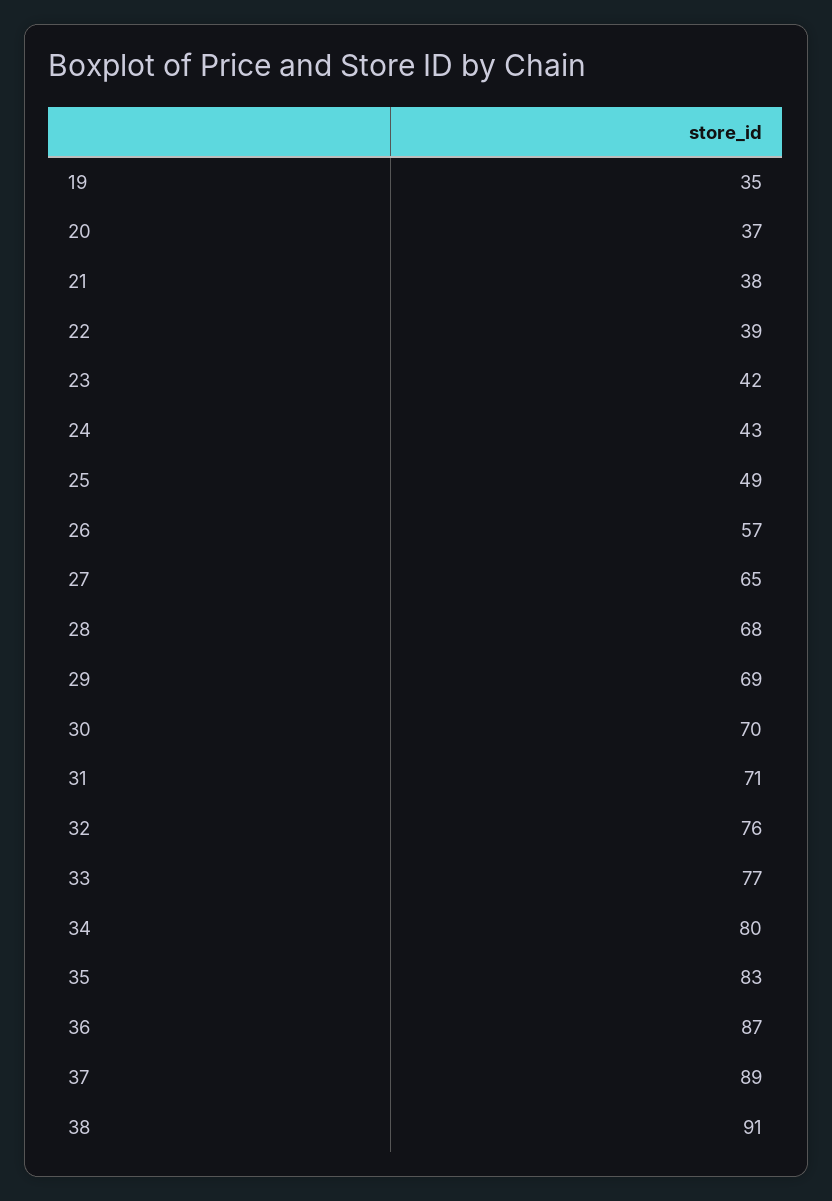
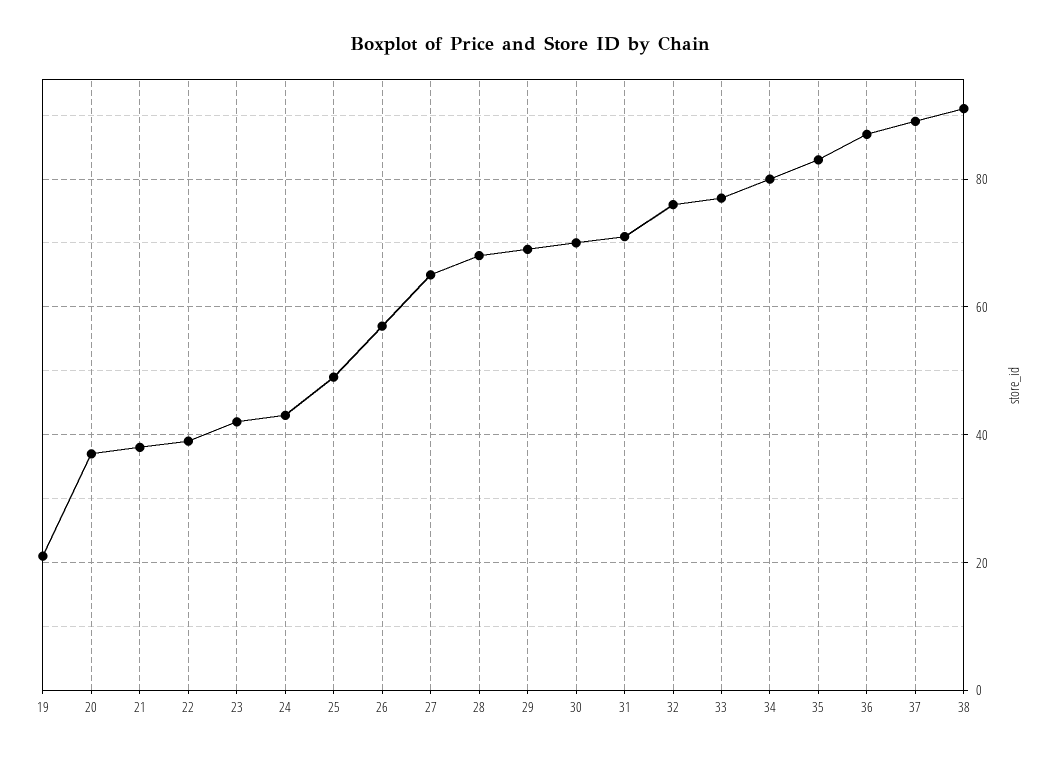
  {
-   "19": 35,
+   "19": 20,
    "20": 37,
    "21": 38,
    "22": 39,
    "23": 42,
    "24": 43,
    "25": 49,
    "26": 57,
    "27": 65,
    "28": 68,
    "29": 69,
    "30": 70,
    "31": 71,
    "32": 76,
    "33": 77,
    "34": 80,
    "35": 83,
    "36": 87,
    "37": 89,
    "38": 91
  }

